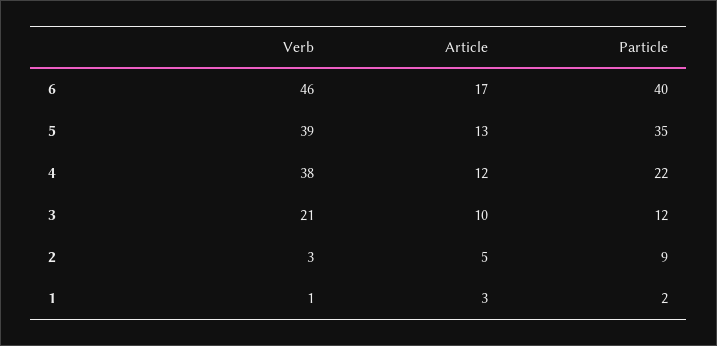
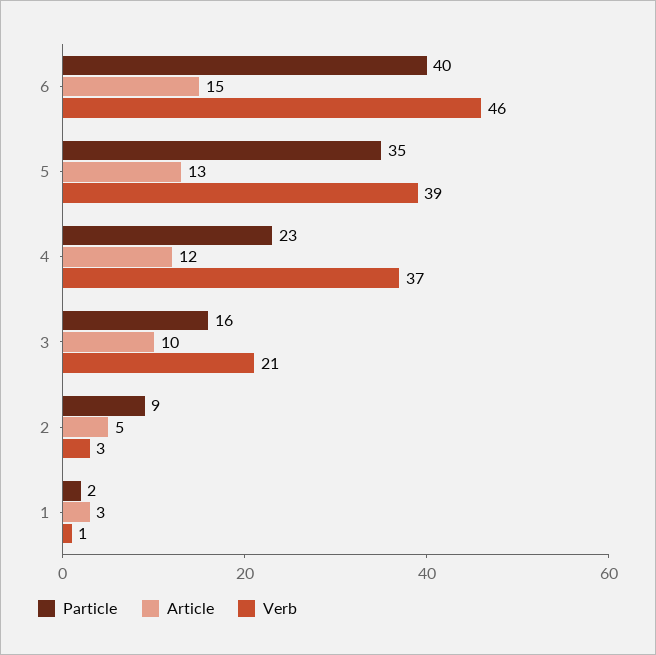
  {
    "Verb": {
      "6": 46,
      "5": 39,
-     "4": 38,
+     "4": 37,
      "3": 21,
      "2": 3,
      "1": 1
    },
    "Article": {
-     "6": 17,
+     "6": 15,
      "5": 13,
      "4": 12,
      "3": 10,
      "2": 5,
      "1": 3
    },
    "Particle": {
      "6": 40,
      "5": 35,
-     "4": 22,
+     "4": 23,
-     "3": 12,
+     "3": 16,
      "2": 9,
      "1": 2
    }
  }

